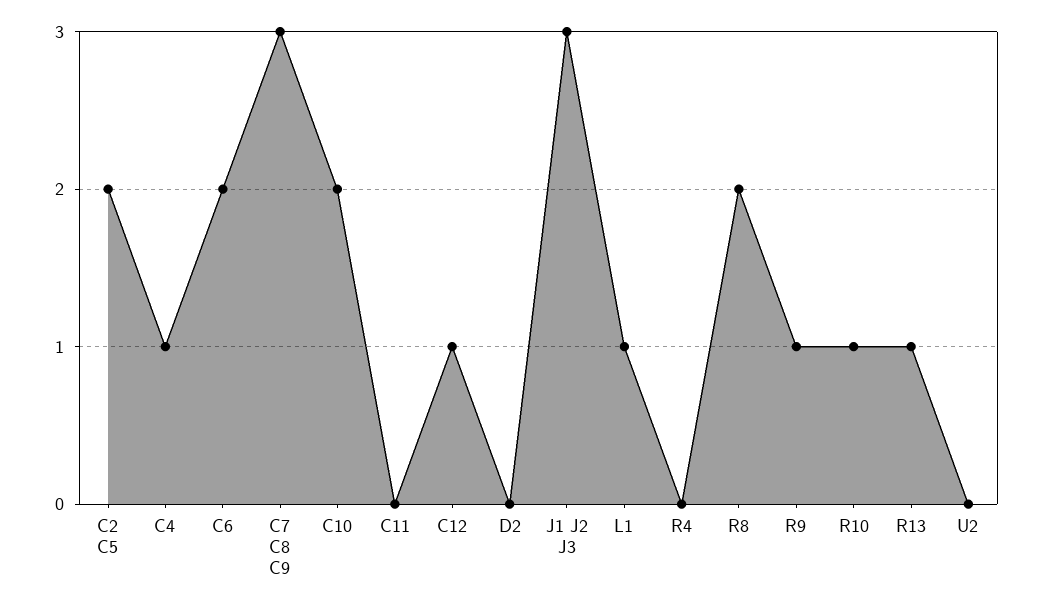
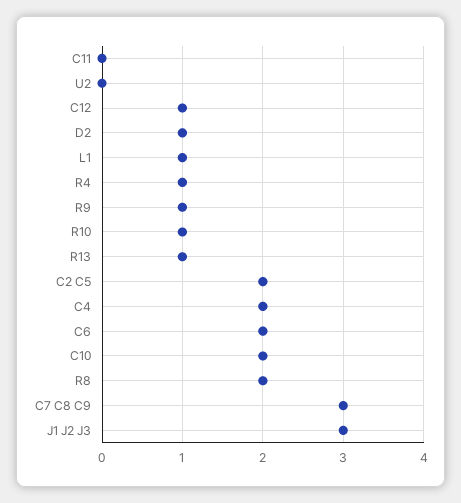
  {
    "C2 C5": 2,
-   "C4": 1,
+   "C4": 2,
    "C6": 2,
    "C7 C8 C9": 3,
    "C10": 2,
    "C11": 0,
    "C12": 1,
-   "D2": 0,
+   "D2": 1,
    "J1 J2 J3": 3,
    "L1": 1,
-   "R4": 0,
+   "R4": 1,
    "R8": 2,
    "R9": 1,
    "R10": 1,
    "R13": 1,
    "U2": 0
  }

